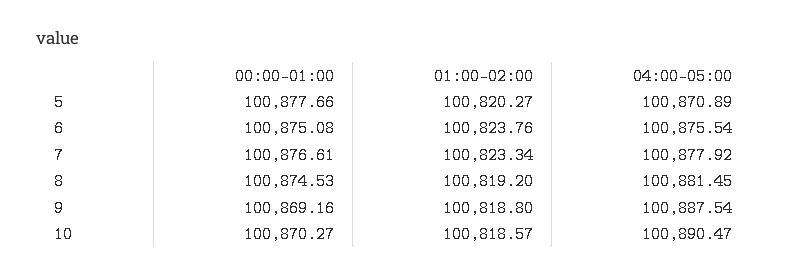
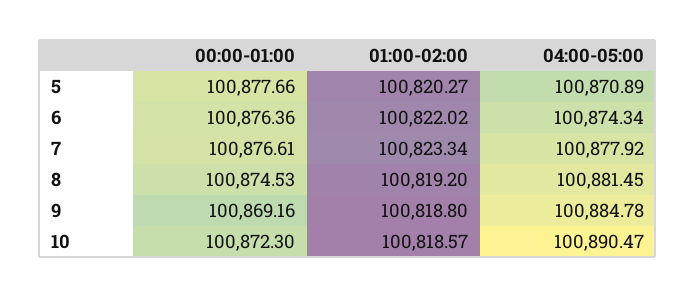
  {
    "00:00-01:00": {
      "5": 100877.66,
-     "6": 100875.08,
+     "6": 100876.36,
      "7": 100876.61,
      "8": 100874.53,
      "9": 100869.16,
-     "10": 100870.27
+     "10": 100872.3
    },
    "01:00-02:00": {
      "5": 100820.27,
-     "6": 100823.76,
+     "6": 100822.02,
      "7": 100823.34,
      "8": 100819.2,
      "9": 100818.8,
      "10": 100818.57
    },
    "04:00-05:00": {
      "5": 100870.89,
-     "6": 100875.54,
+     "6": 100874.34,
      "7": 100877.92,
      "8": 100881.45,
-     "9": 100887.54,
+     "9": 100884.78,
      "10": 100890.47
    }
  }

